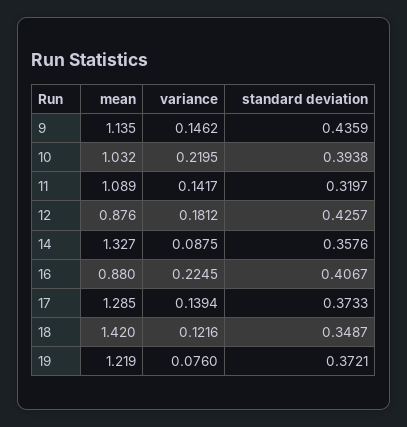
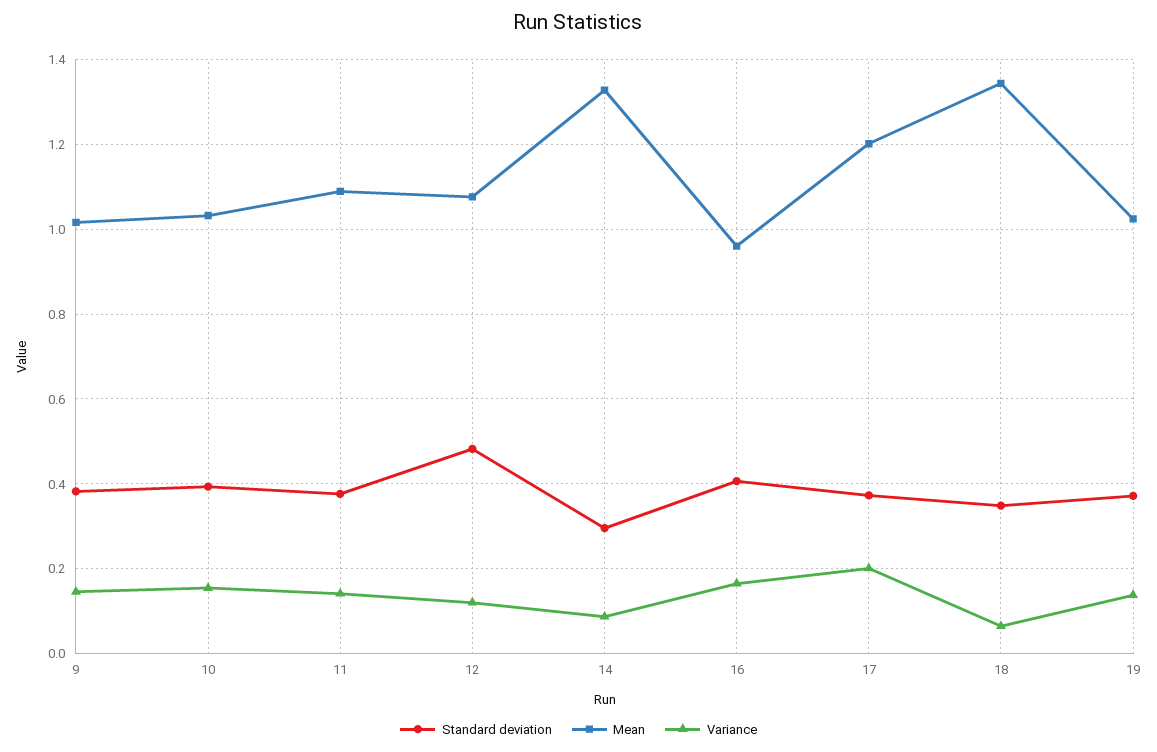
  {
    "mean": {
-     "9": 1.135,
+     "9": 1.02,
      "10": 1.032,
      "11": 1.089,
-     "12": 0.876,
+     "12": 1.08,
      "14": 1.327,
-     "16": 0.88,
+     "16": 0.96,
-     "17": 1.285,
+     "17": 1.2,
-     "18": 1.42,
+     "18": 1.34,
-     "19": 1.219
+     "19": 1.02
    },
    "variance": {
      "9": 0.1462,
-     "10": 0.2195,
+     "10": 0.16,
      "11": 0.1417,
-     "12": 0.1812,
+     "12": 0.12,
      "14": 0.0875,
-     "16": 0.2245,
+     "16": 0.16,
-     "17": 0.1394,
+     "17": 0.2,
-     "18": 0.1216,
+     "18": 0.06,
-     "19": 0.076
+     "19": 0.14
    },
    "standard deviation": {
-     "9": 0.4359,
+     "9": 0.38,
      "10": 0.3938,
-     "11": 0.3197,
+     "11": 0.38,
-     "12": 0.4257,
+     "12": 0.48,
-     "14": 0.3576,
+     "14": 0.3,
      "16": 0.4067,
      "17": 0.3733,
      "18": 0.3487,
      "19": 0.3721
    }
  }

